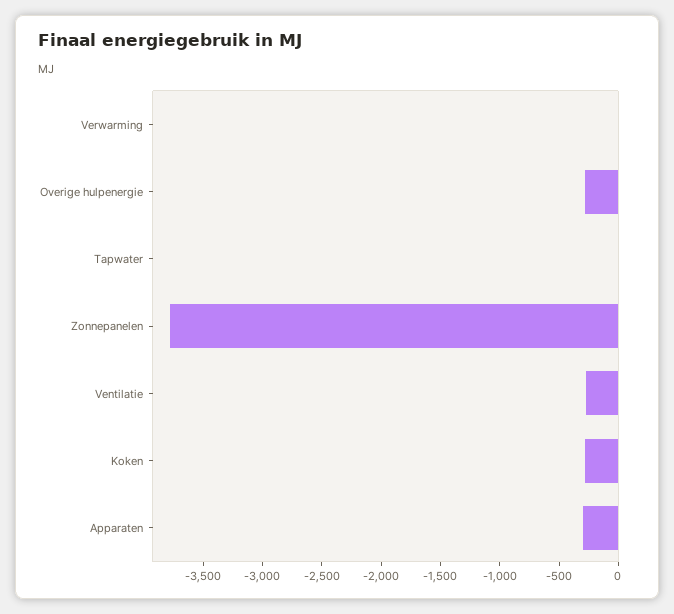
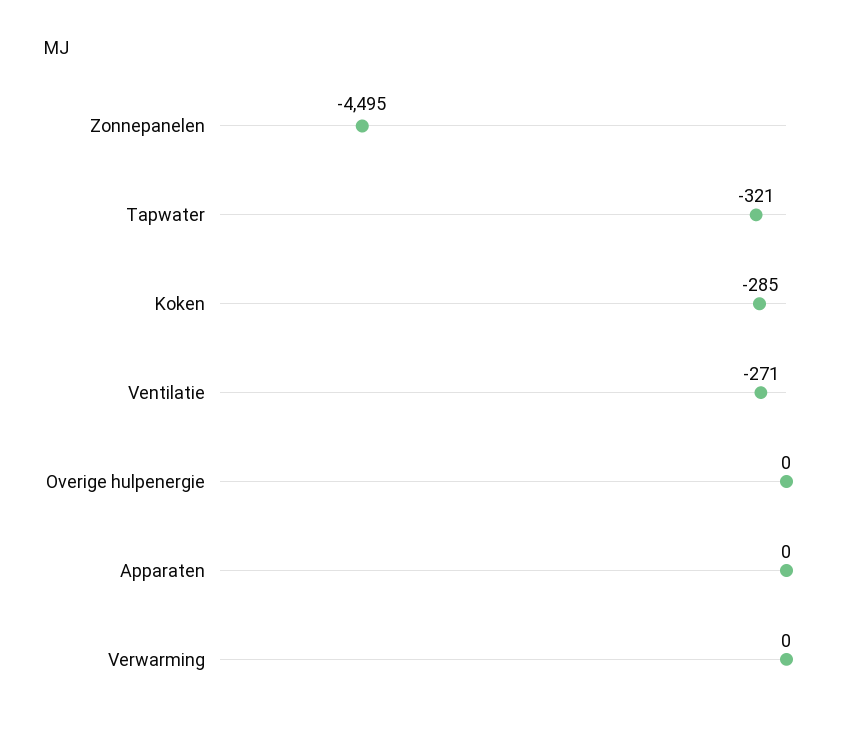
  {
    "Verwarming": 0,
-   "Overige hulpenergie": -300,
+   "Overige hulpenergie": 0,
-   "Tapwater": 0,
+   "Tapwater": -321,
-   "Zonnepanelen": -3800,
+   "Zonnepanelen": -4495,
    "Ventilatie": -271,
    "Koken": -285,
-   "Apparaten": -300
+   "Apparaten": 0
  }

